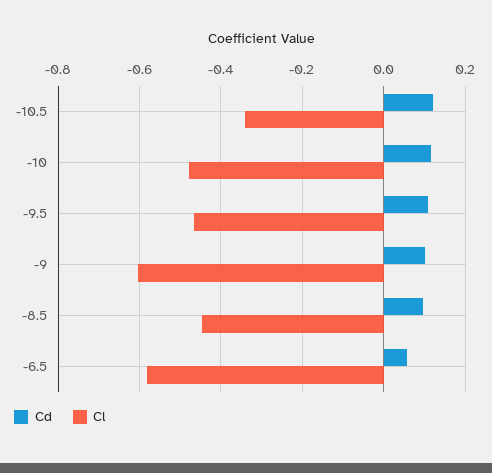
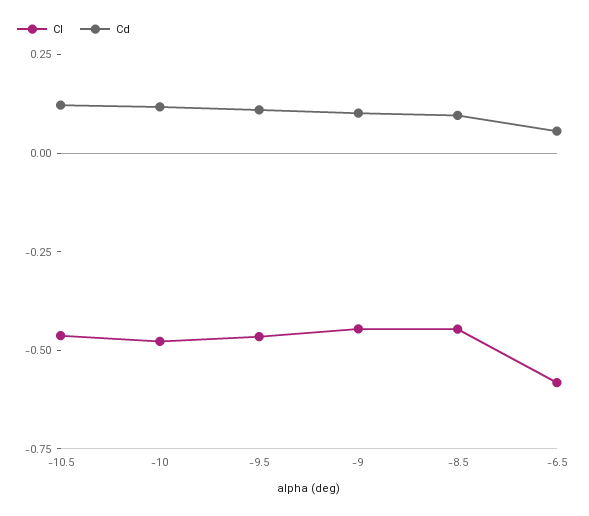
  {
    "Cd": {
      "-10.5": 0.12,
      "-10": 0.12,
      "-9.5": 0.1,
      "-9": 0.1,
      "-8.5": 0.1,
      "-6.5": 0.06
    },
    "Cl": {
-     "-10.5": -0.34,
+     "-10.5": -0.45,
      "-10": -0.48,
      "-9.5": -0.46,
-     "-9": -0.6,
+     "-9": -0.45,
      "-8.5": -0.44,
      "-6.5": -0.58
    }
  }

